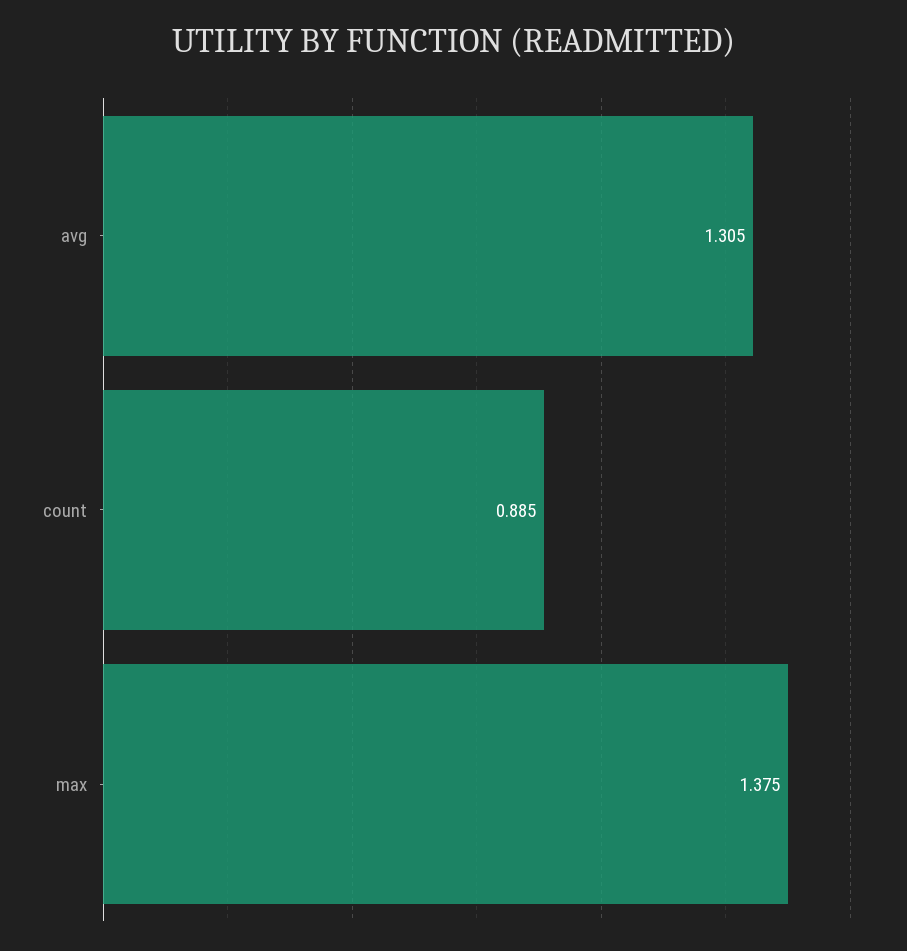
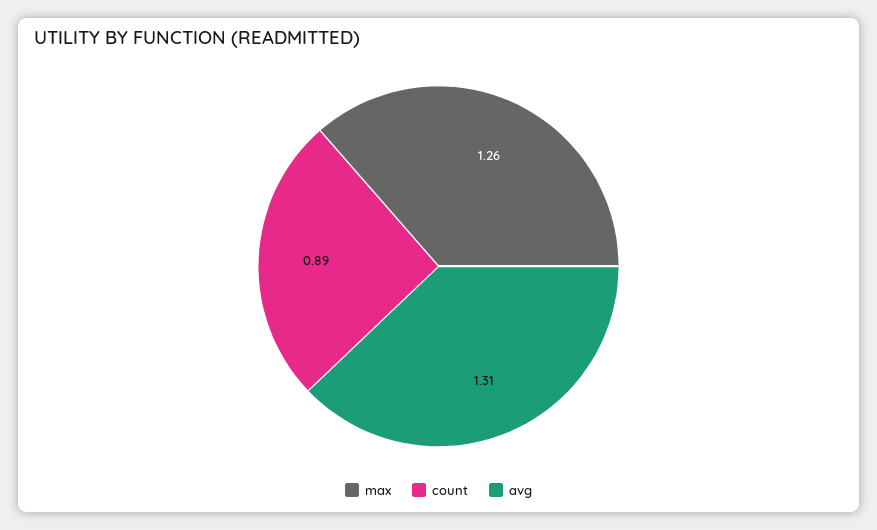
  {
    "avg": 1.305,
    "count": 0.885,
-   "max": 1.375
+   "max": 1.26
  }

